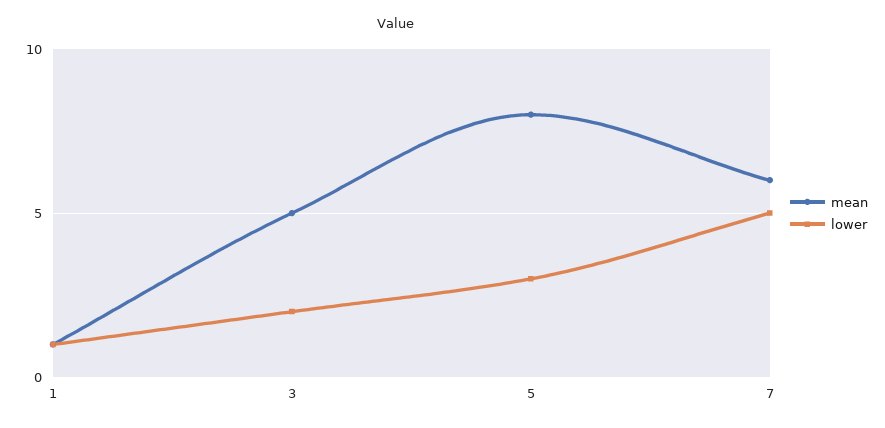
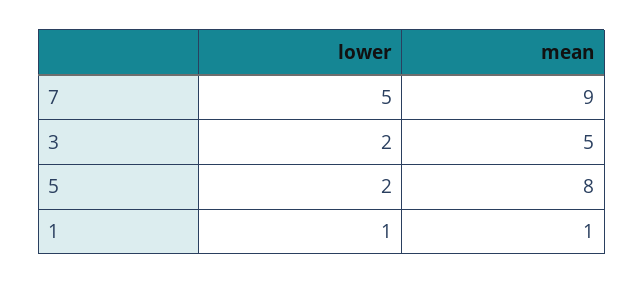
  {
    "mean": {
      "1": 1,
      "3": 5,
      "5": 8,
-     "7": 6
+     "7": 9
    },
    "lower": {
      "1": 1,
      "3": 2,
-     "5": 3,
+     "5": 2,
      "7": 5
    }
  }

